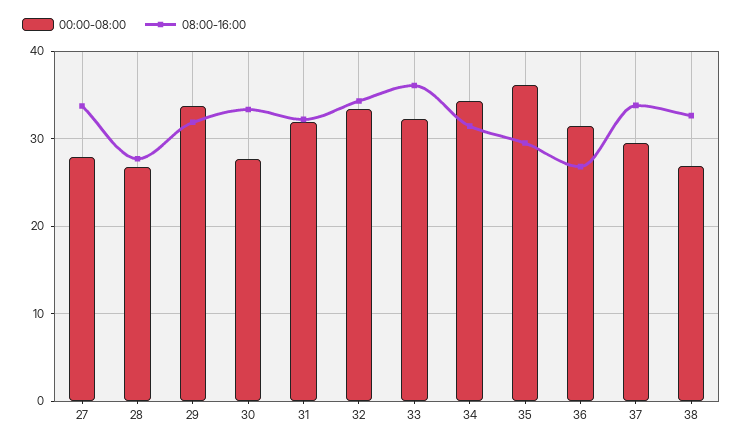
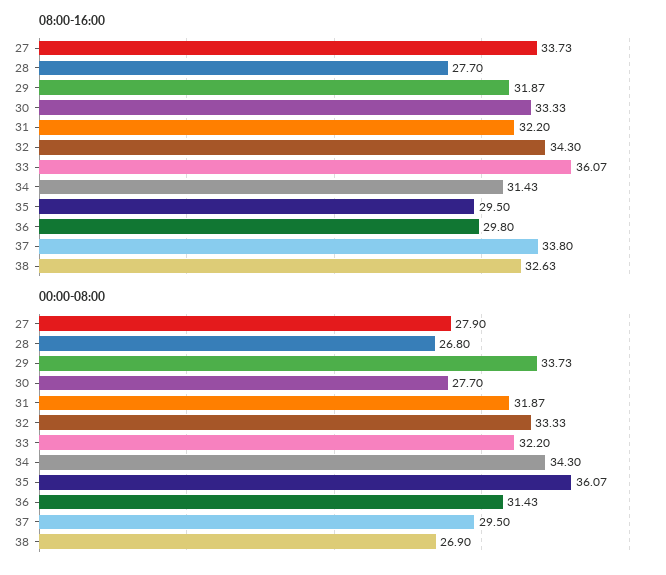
  {
    "00:00-08:00": {
      "27": 27.9,
      "28": 26.8,
      "29": 33.73,
      "30": 27.7,
      "31": 31.87,
      "32": 33.33,
      "33": 32.2,
      "34": 34.3,
      "35": 36.07,
      "36": 31.43,
      "37": 29.5,
      "38": 26.9
    },
    "08:00-16:00": {
      "27": 33.73,
      "28": 27.7,
      "29": 31.87,
      "30": 33.33,
      "31": 32.2,
      "32": 34.3,
      "33": 36.07,
      "34": 31.43,
      "35": 29.5,
-     "36": 27,
+     "36": 29.8,
      "37": 33.8,
      "38": 32.63
    }
  }

